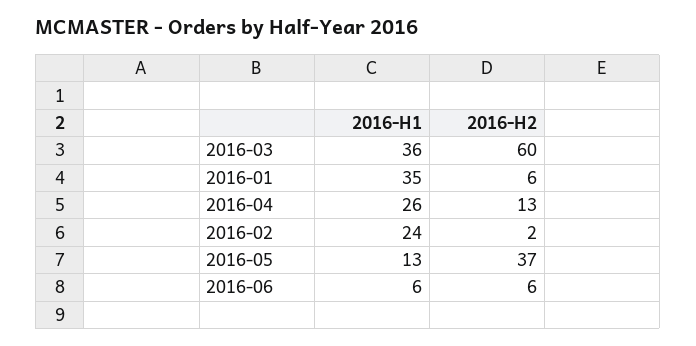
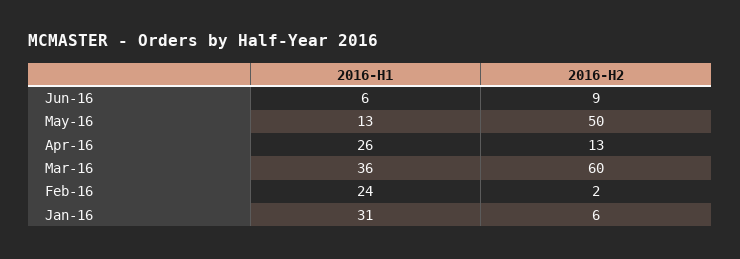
  {
    "2016-H1": {
      "2016-03": 36,
-     "2016-01": 35,
+     "2016-01": 31,
      "2016-04": 26,
      "2016-02": 24,
      "2016-05": 13,
      "2016-06": 6
    },
    "2016-H2": {
      "2016-03": 60,
      "2016-01": 6,
      "2016-04": 13,
      "2016-02": 2,
-     "2016-05": 37,
+     "2016-05": 50,
-     "2016-06": 6
+     "2016-06": 9
    }
  }

